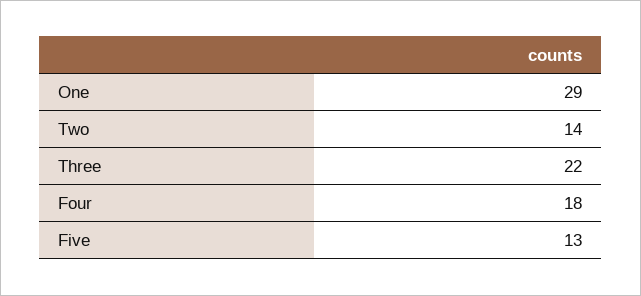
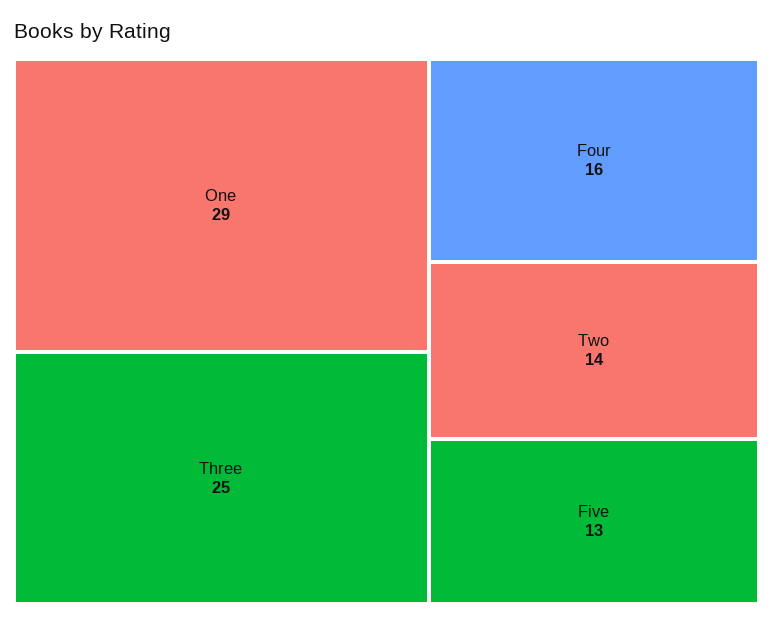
  {
    "One": 29,
    "Two": 14,
-   "Three": 22,
+   "Three": 25,
-   "Four": 18,
+   "Four": 16,
    "Five": 13
  }

